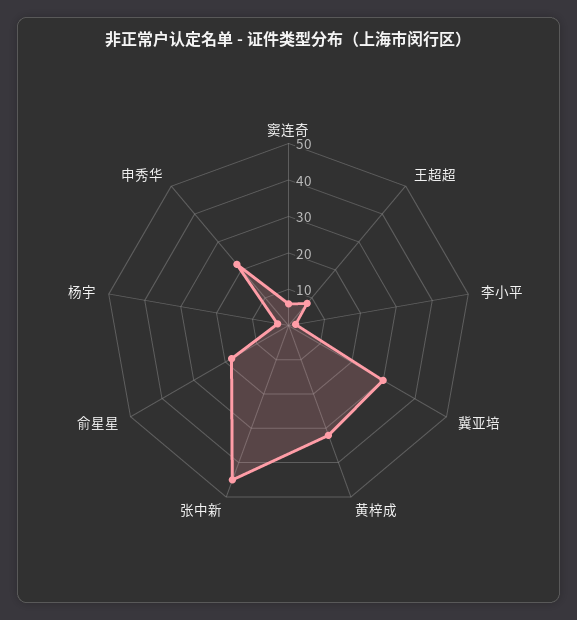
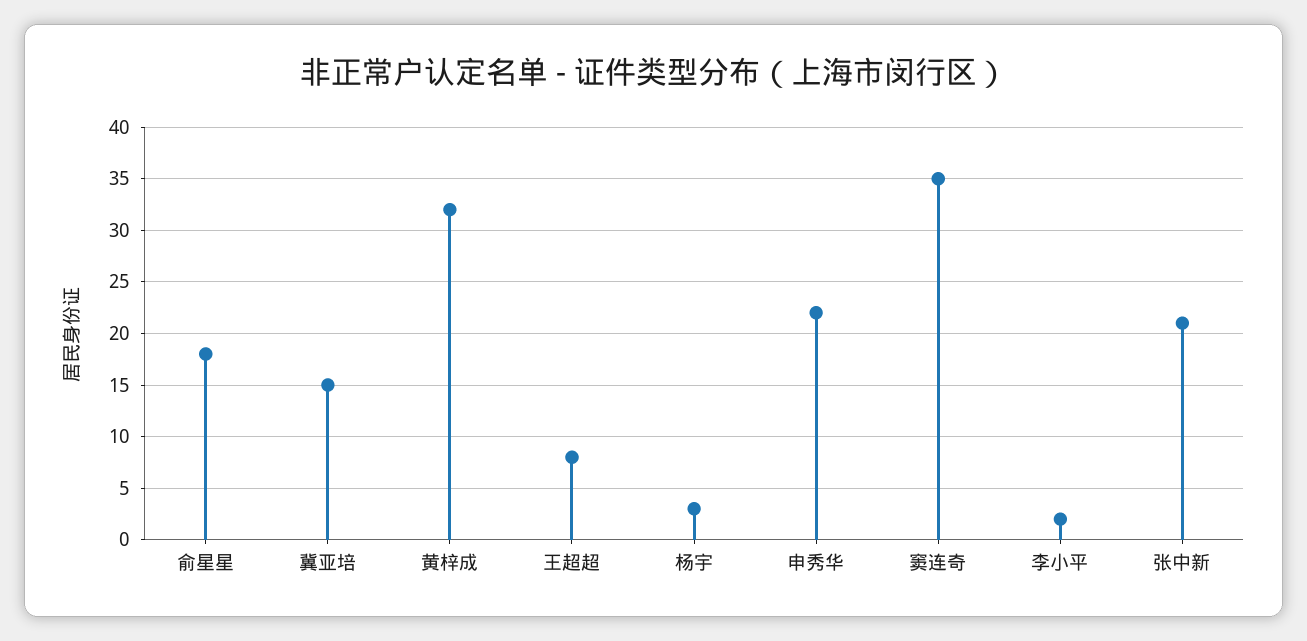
  {
-   "窦连奇": 5,
+   "窦连奇": 35,
    "王超超": 8,
    "李小平": 2,
-   "冀亚培": 30,
+   "冀亚培": 15,
    "黄梓成": 32,
-   "张中新": 45,
+   "张中新": 21,
    "俞星星": 18,
    "杨宇": 3,
    "申秀华": 22
  }

